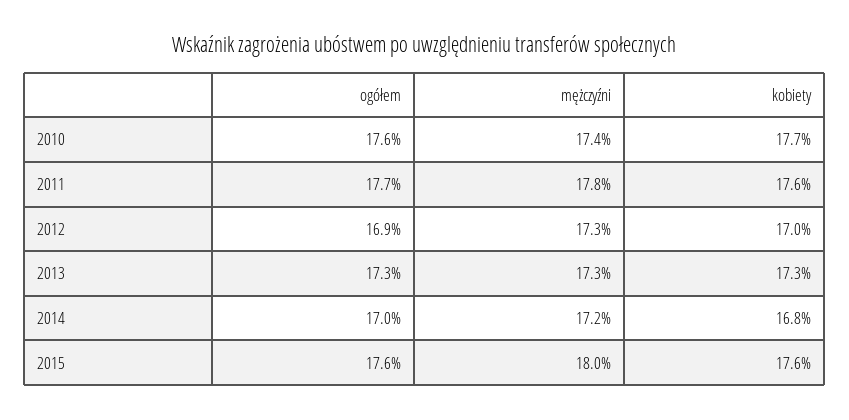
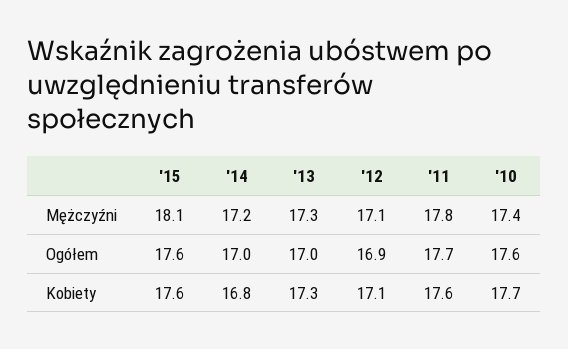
  {
    "ogółem": {
      "2010": 17.6,
      "2011": 17.7,
      "2012": 16.9,
-     "2013": 17.3,
+     "2013": 17,
      "2014": 17,
      "2015": 17.6
    },
    "mężczyźni": {
      "2010": 17.4,
      "2011": 17.8,
-     "2012": 17.3,
+     "2012": 17.1,
      "2013": 17.3,
      "2014": 17.2,
-     "2015": 18
+     "2015": 18.1
    },
    "kobiety": {
      "2010": 17.7,
      "2011": 17.6,
-     "2012": 17,
+     "2012": 17.1,
      "2013": 17.3,
      "2014": 16.8,
      "2015": 17.6
    }
  }

